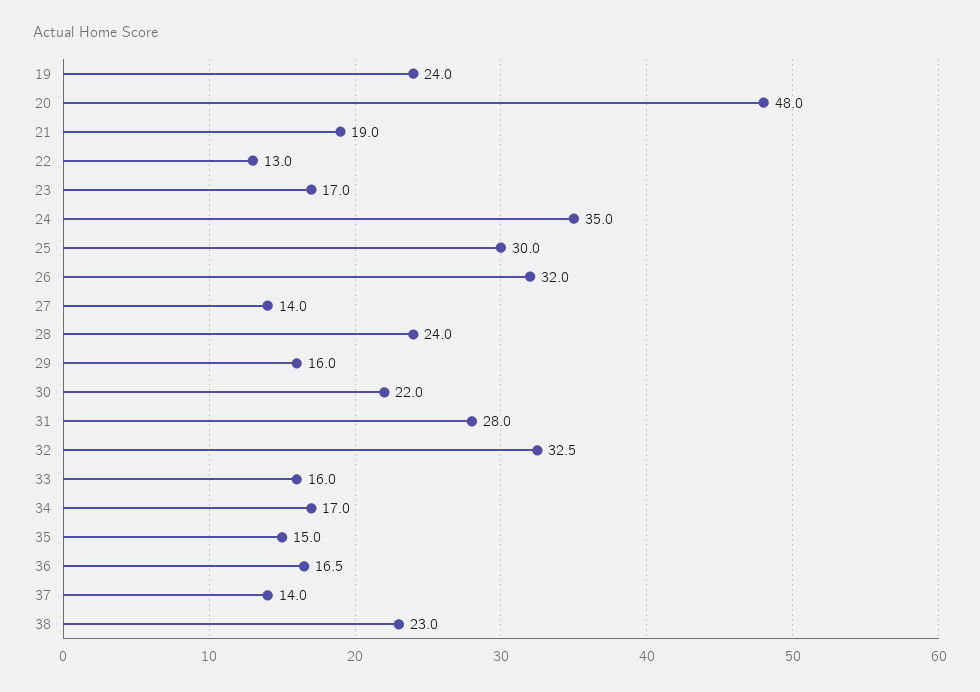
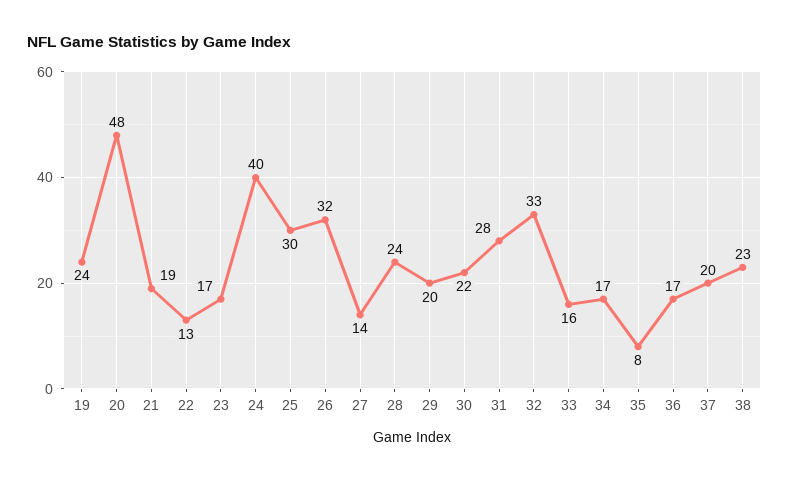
  {
    "19": 24,
    "20": 48,
    "21": 19,
    "22": 13,
    "23": 17,
-   "24": 35,
+   "24": 40,
    "25": 30,
    "26": 32,
    "27": 14,
    "28": 24,
-   "29": 16,
+   "29": 20,
    "30": 22,
    "31": 28,
    "32": 32.5,
    "33": 16,
    "34": 17,
-   "35": 15,
+   "35": 8,
    "36": 16.5,
-   "37": 14,
+   "37": 20,
    "38": 23
  }

